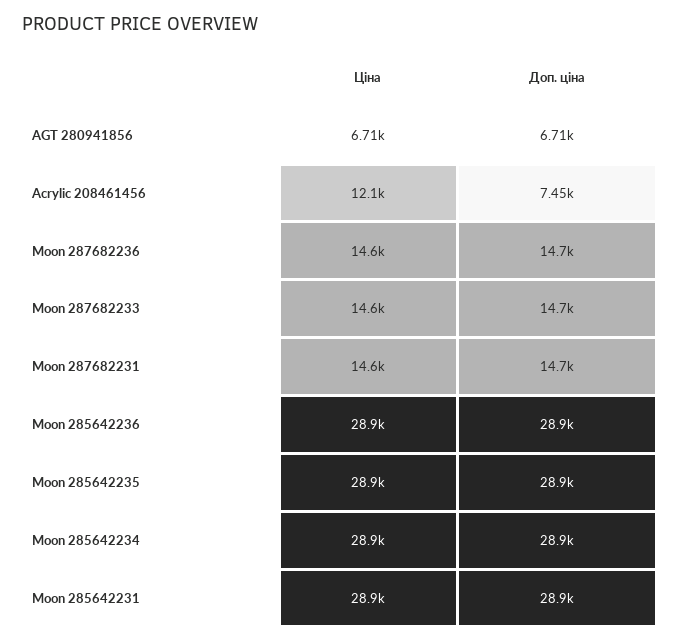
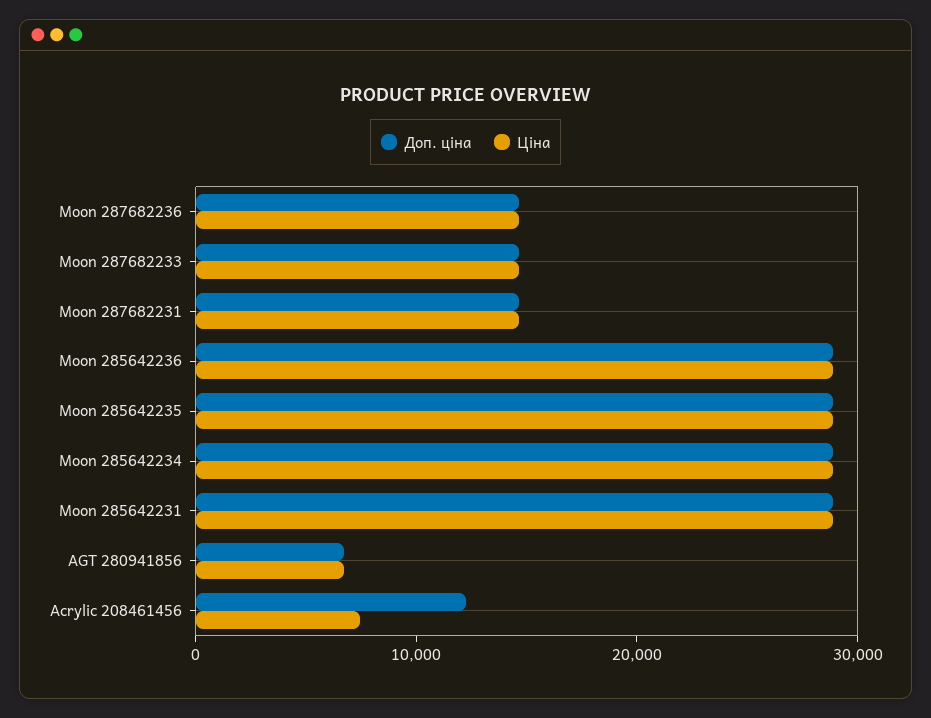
  {
    "Ціна": {
      "AGT 280941856": 6710,
-     "Acrylic 208461456": 12100,
+     "Acrylic 208461456": 8000,
      "Moon 287682236": 14600,
      "Moon 287682233": 14600,
      "Moon 287682231": 14600,
      "Moon 285642236": 28900,
      "Moon 285642235": 28900,
      "Moon 285642234": 28900,
      "Moon 285642231": 28900
    },
    "Доп. ціна": {
      "AGT 280941856": 6710,
-     "Acrylic 208461456": 7450,
+     "Acrylic 208461456": 12000,
      "Moon 287682236": 14700,
      "Moon 287682233": 14700,
      "Moon 287682231": 14700,
      "Moon 285642236": 28900,
      "Moon 285642235": 28900,
      "Moon 285642234": 28900,
      "Moon 285642231": 28900
    }
  }

